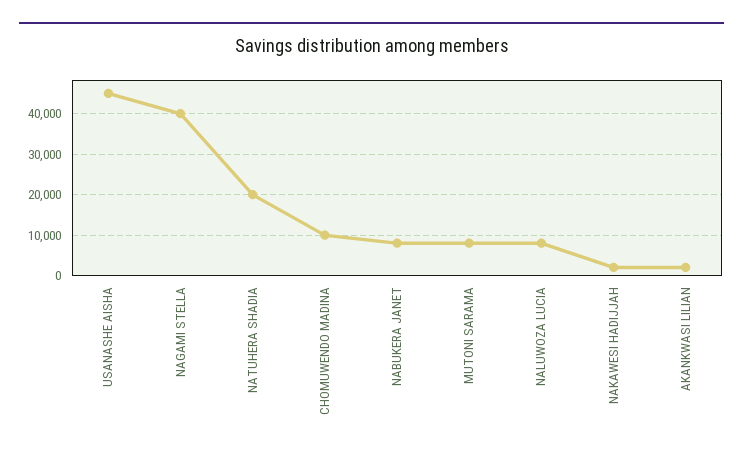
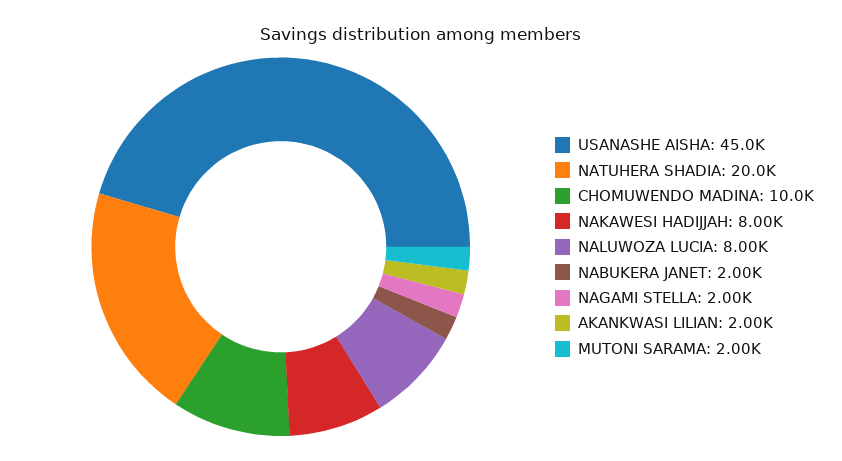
  {
    "USANASHE AISHA": 45000,
-   "NAGAMI STELLA": 40000,
+   "NAGAMI STELLA": 2000,
    "NATUHERA SHADIA": 20000,
    "CHOMUWENDO MADINA": 10000,
-   "NABUKERA JANET": 8000,
+   "NABUKERA JANET": 2000,
-   "MUTONI SARAMA": 8000,
+   "MUTONI SARAMA": 2000,
    "NALUWOZA LUCIA": 8000,
-   "NAKAWESI HADIJJAH": 2000,
+   "NAKAWESI HADIJJAH": 8000,
    "AKANKWASI LILIAN": 2000
  }

